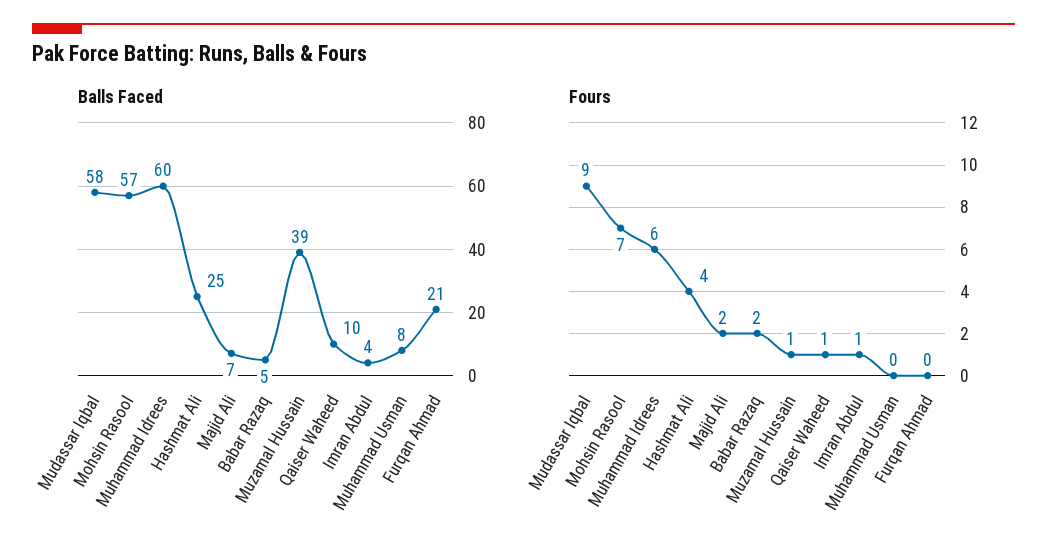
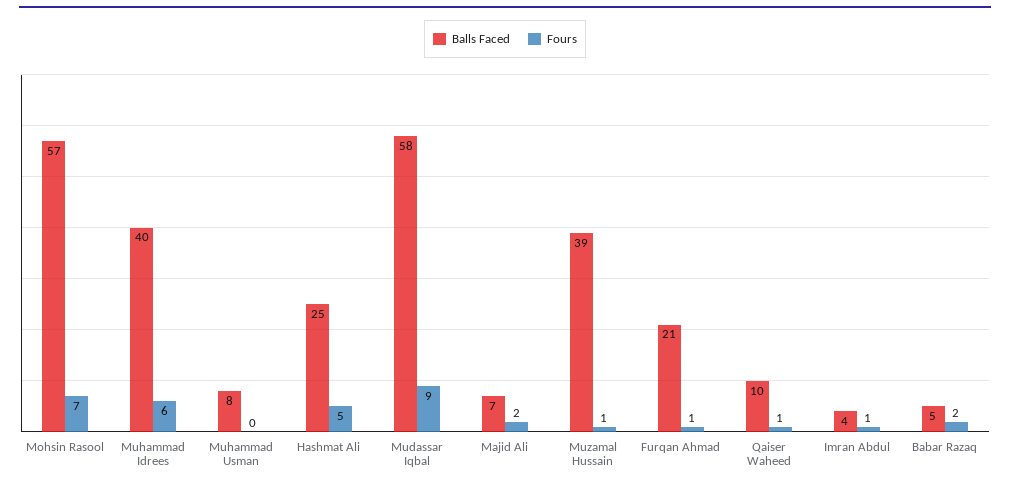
  {
    "Balls Faced": {
      "Mudassar Iqbal": 58,
      "Mohsin Rasool": 57,
-     "Muhammad Idrees": 60,
+     "Muhammad Idrees": 40,
      "Hashmat Ali": 25,
      "Majid Ali": 7,
      "Babar Razaq": 5,
      "Muzamal Hussain": 39,
      "Qaiser Waheed": 10,
      "Imran Abdul": 4,
      "Muhammad Usman": 8,
      "Furqan Ahmad": 21
    },
    "Fours": {
      "Mudassar Iqbal": 9,
      "Mohsin Rasool": 7,
      "Muhammad Idrees": 6,
-     "Hashmat Ali": 4,
+     "Hashmat Ali": 5,
      "Majid Ali": 2,
      "Babar Razaq": 2,
      "Muzamal Hussain": 1,
      "Qaiser Waheed": 1,
      "Imran Abdul": 1,
      "Muhammad Usman": 0,
-     "Furqan Ahmad": 0
+     "Furqan Ahmad": 1
    }
  }

